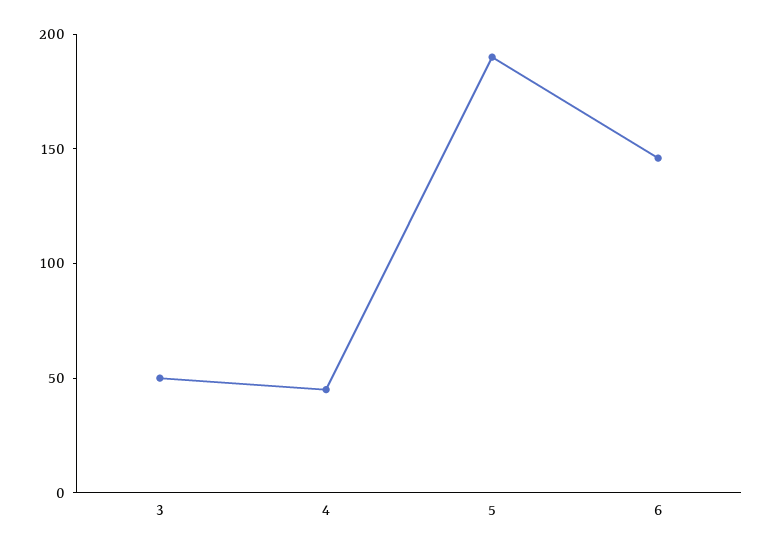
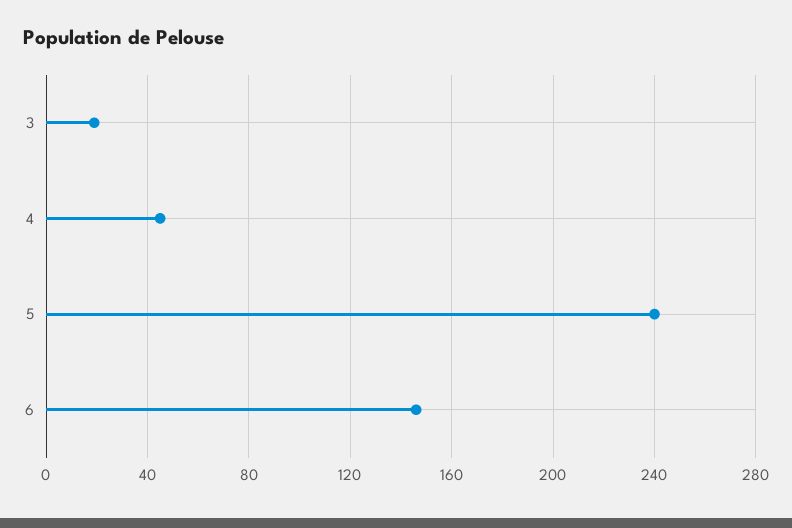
  {
-   "3": 50,
+   "3": 20,
    "4": 45,
-   "5": 190,
+   "5": 240,
    "6": 145
  }

